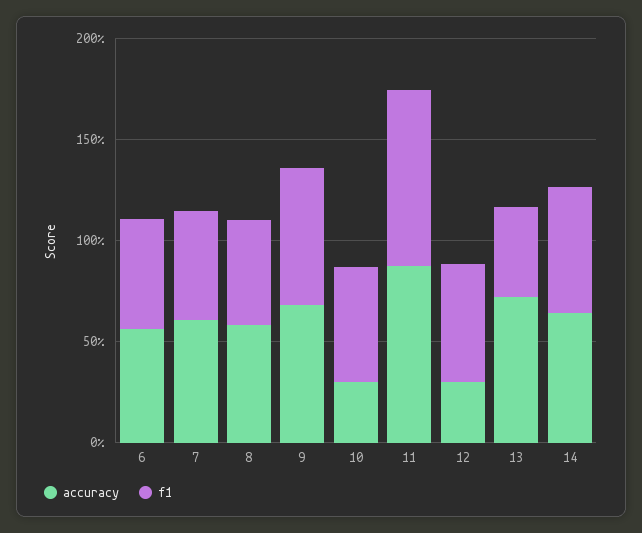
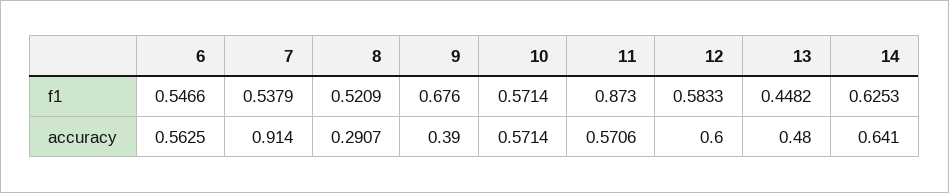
  {
    "accuracy": {
      "6": 0.5625,
-     "7": 0.6,
+     "7": 0.914,
-     "8": 0.6,
+     "8": 0.2907,
-     "9": 0.7,
+     "9": 0.39,
-     "10": 0.3,
+     "10": 0.5714,
-     "11": 0.9,
+     "11": 0.5706,
-     "12": 0.3,
+     "12": 0.6,
-     "13": 0.7,
+     "13": 0.48,
      "14": 0.641
    },
    "f1": {
      "6": 0.5466,
      "7": 0.5379,
      "8": 0.5209,
      "9": 0.676,
      "10": 0.5714,
      "11": 0.873,
      "12": 0.5833,
      "13": 0.4482,
      "14": 0.6253
    }
  }

